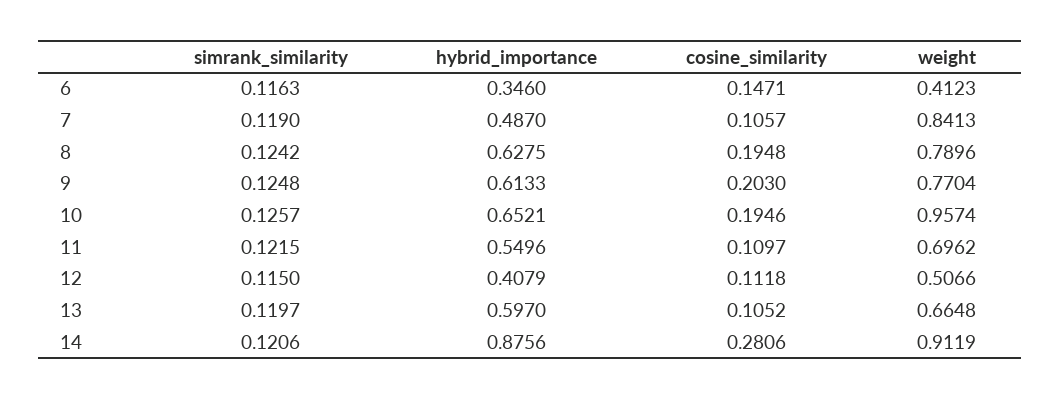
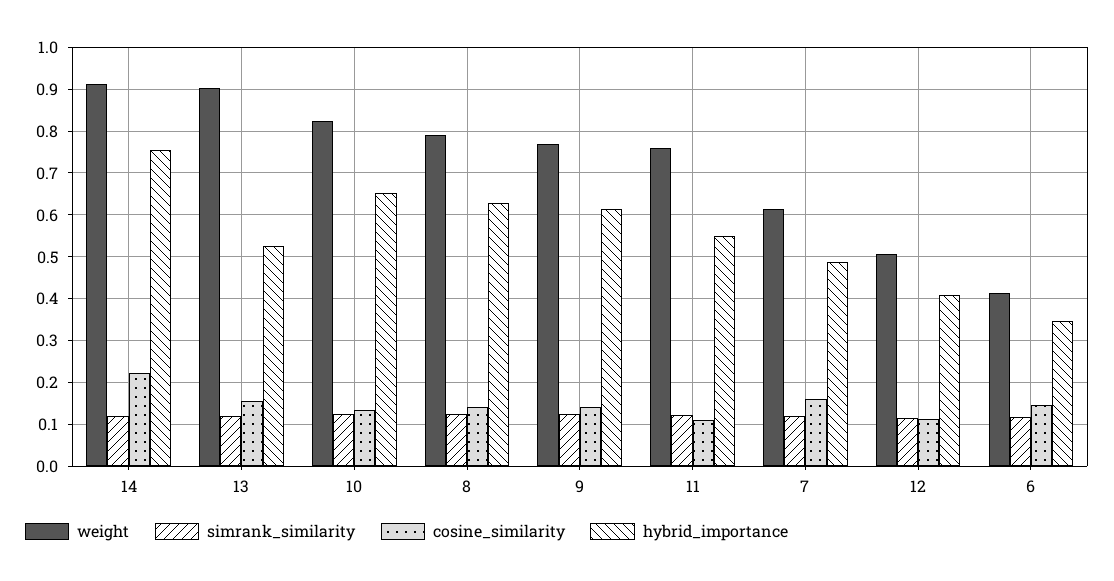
  {
    "simrank_similarity": {
      "6": 0.1163,
      "7": 0.119,
      "8": 0.1242,
      "9": 0.1248,
      "10": 0.1257,
      "11": 0.1215,
      "12": 0.115,
      "13": 0.1197,
      "14": 0.1206
    },
    "hybrid_importance": {
      "6": 0.346,
      "7": 0.487,
      "8": 0.6275,
      "9": 0.6133,
      "10": 0.6521,
      "11": 0.5496,
      "12": 0.4079,
-     "13": 0.597,
+     "13": 0.52,
-     "14": 0.8756
+     "14": 0.76
    },
    "cosine_similarity": {
      "6": 0.1471,
-     "7": 0.1057,
+     "7": 0.16,
-     "8": 0.1948,
+     "8": 0.14,
-     "9": 0.203,
+     "9": 0.14,
-     "10": 0.1946,
+     "10": 0.14,
      "11": 0.1097,
      "12": 0.1118,
-     "13": 0.1052,
+     "13": 0.16,
-     "14": 0.2806
+     "14": 0.22
    },
    "weight": {
      "6": 0.4123,
-     "7": 0.8413,
+     "7": 0.62,
      "8": 0.7896,
      "9": 0.7704,
-     "10": 0.9574,
+     "10": 0.82,
-     "11": 0.6962,
+     "11": 0.76,
      "12": 0.5066,
-     "13": 0.6648,
+     "13": 0.9,
      "14": 0.9119
    }
  }

